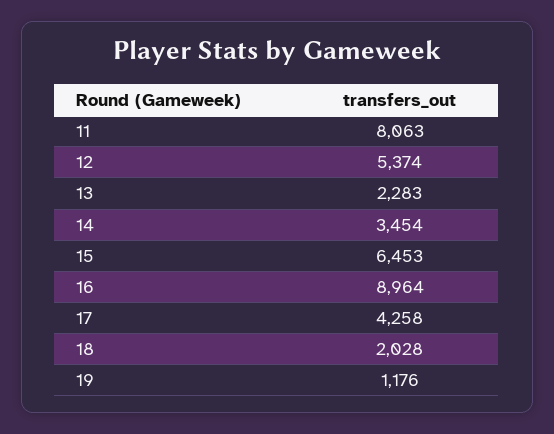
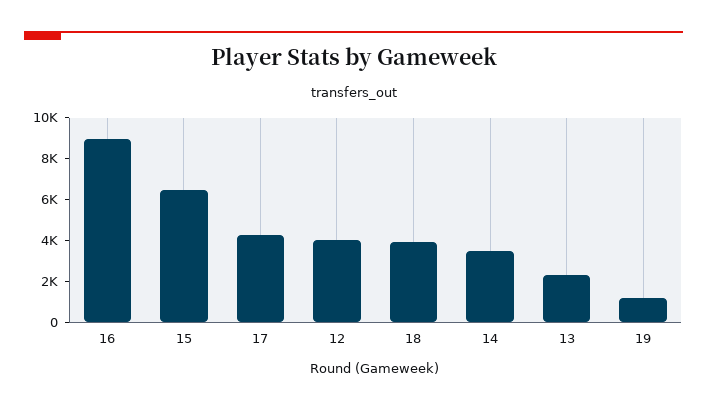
  {
-   "11": 8063,
-   "12": 5374,
+   "12": 4000,
    "13": 2283,
    "14": 3454,
    "15": 6453,
    "16": 8964,
    "17": 4258,
-   "18": 2028,
+   "18": 4000,
    "19": 1176
  }

